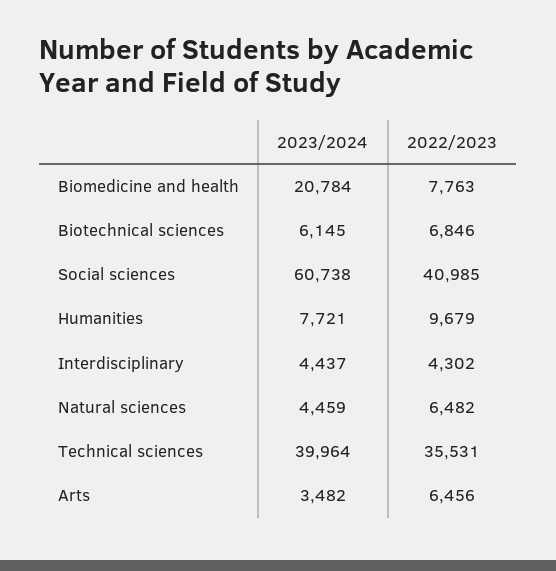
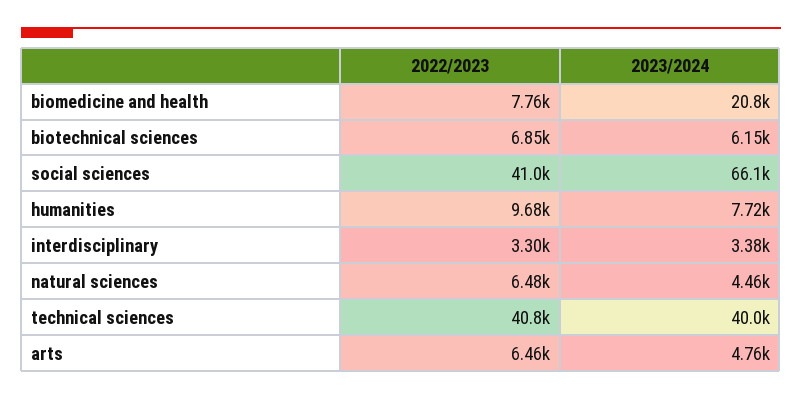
  {
    "2023/2024": {
      "Biomedicine and health": 20784,
      "Biotechnical sciences": 6145,
-     "Social sciences": 60738,
+     "Social sciences": 66100,
      "Humanities": 7721,
-     "Interdisciplinary": 4437,
+     "Interdisciplinary": 3380,
      "Natural sciences": 4459,
      "Technical sciences": 39964,
-     "Arts": 3482
+     "Arts": 4760
    },
    "2022/2023": {
      "Biomedicine and health": 7763,
      "Biotechnical sciences": 6846,
      "Social sciences": 40985,
      "Humanities": 9679,
-     "Interdisciplinary": 4302,
+     "Interdisciplinary": 3300,
      "Natural sciences": 6482,
-     "Technical sciences": 35531,
+     "Technical sciences": 40800,
      "Arts": 6456
    }
  }

